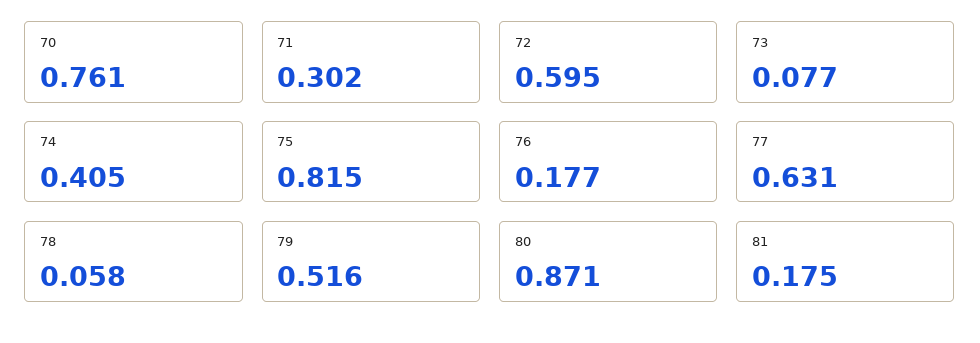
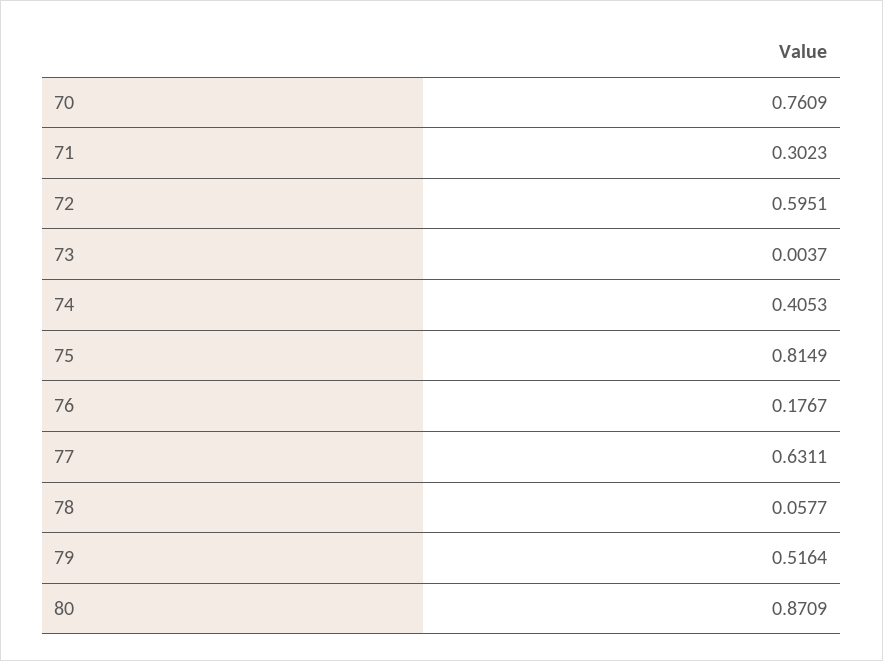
  {
    "70": 0.7609,
    "71": 0.3023,
    "72": 0.5951,
-   "73": 0.077,
+   "73": 0.0037,
    "74": 0.4053,
    "75": 0.8149,
    "76": 0.1767,
    "77": 0.6311,
    "78": 0.0577,
    "79": 0.5164,
-   "80": 0.8709,
+   "80": 0.8709
-   "81": 0.175
  }

